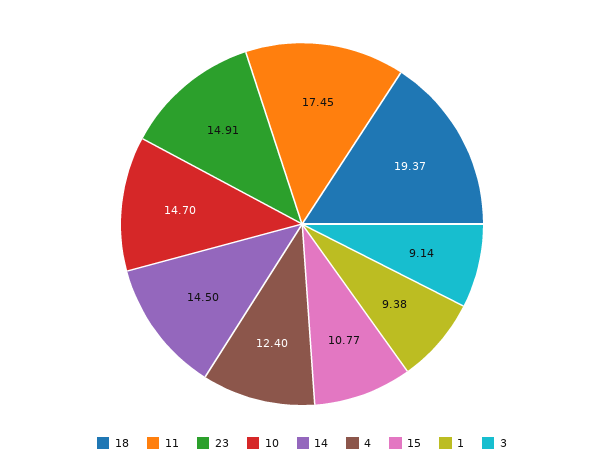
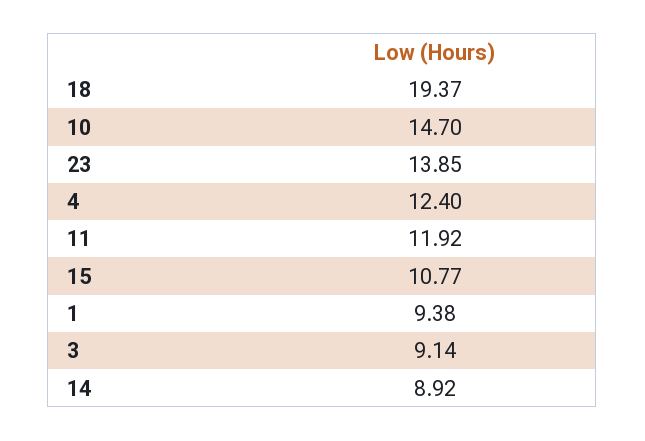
  {
    "18": 19.37,
-   "11": 17.45,
+   "11": 11.92,
-   "23": 14.91,
+   "23": 13.85,
    "10": 14.7,
-   "14": 14.5,
+   "14": 8.92,
    "4": 12.4,
    "15": 10.77,
    "1": 9.38,
    "3": 9.14
  }

